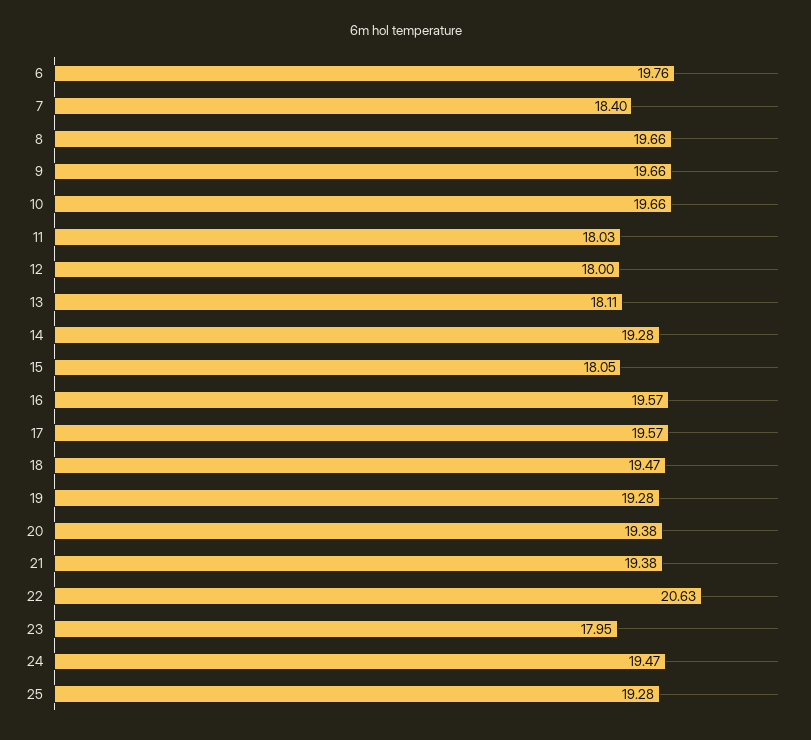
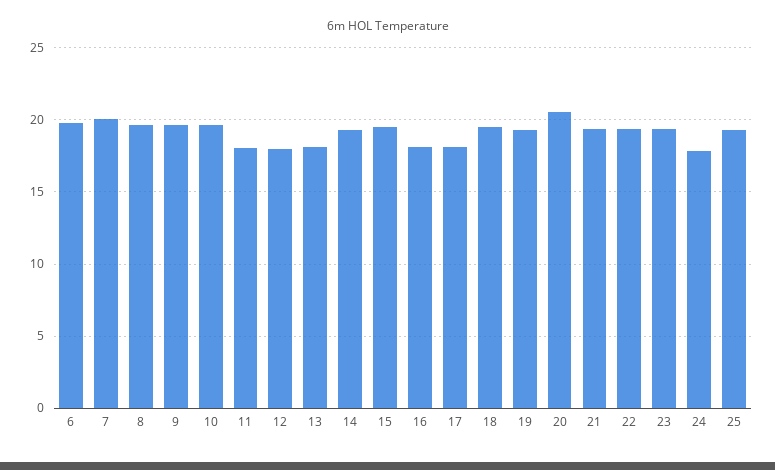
  {
    "6": 19.76,
-   "7": 18.4,
+   "7": 20,
    "8": 19.66,
    "9": 19.66,
    "10": 19.66,
    "11": 18.03,
    "12": 18,
    "13": 18.11,
    "14": 19.28,
-   "15": 18.05,
+   "15": 19.5,
-   "16": 19.57,
+   "16": 18,
-   "17": 19.57,
+   "17": 18,
    "18": 19.47,
    "19": 19.28,
-   "20": 19.38,
+   "20": 20.5,
    "21": 19.38,
-   "22": 20.63,
+   "22": 19.5,
-   "23": 17.95,
+   "23": 19.5,
-   "24": 19.47,
+   "24": 18,
    "25": 19.28
  }

